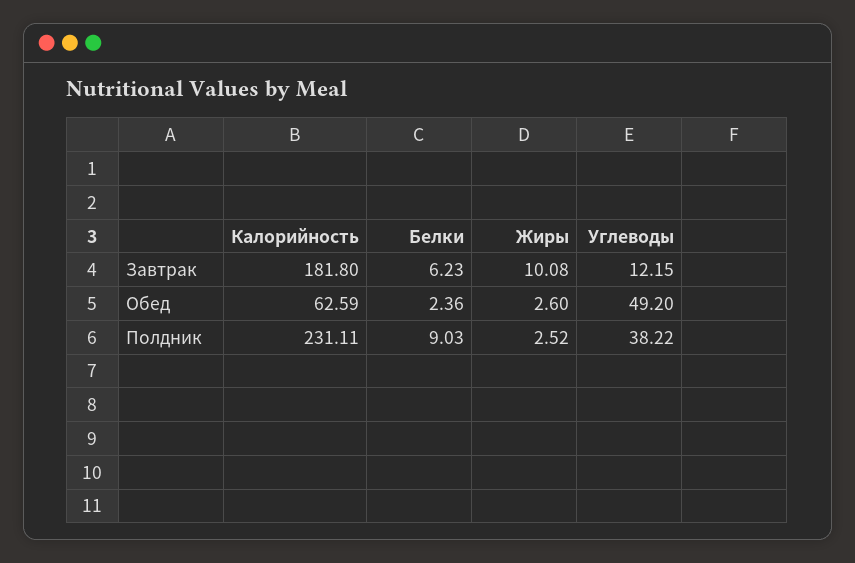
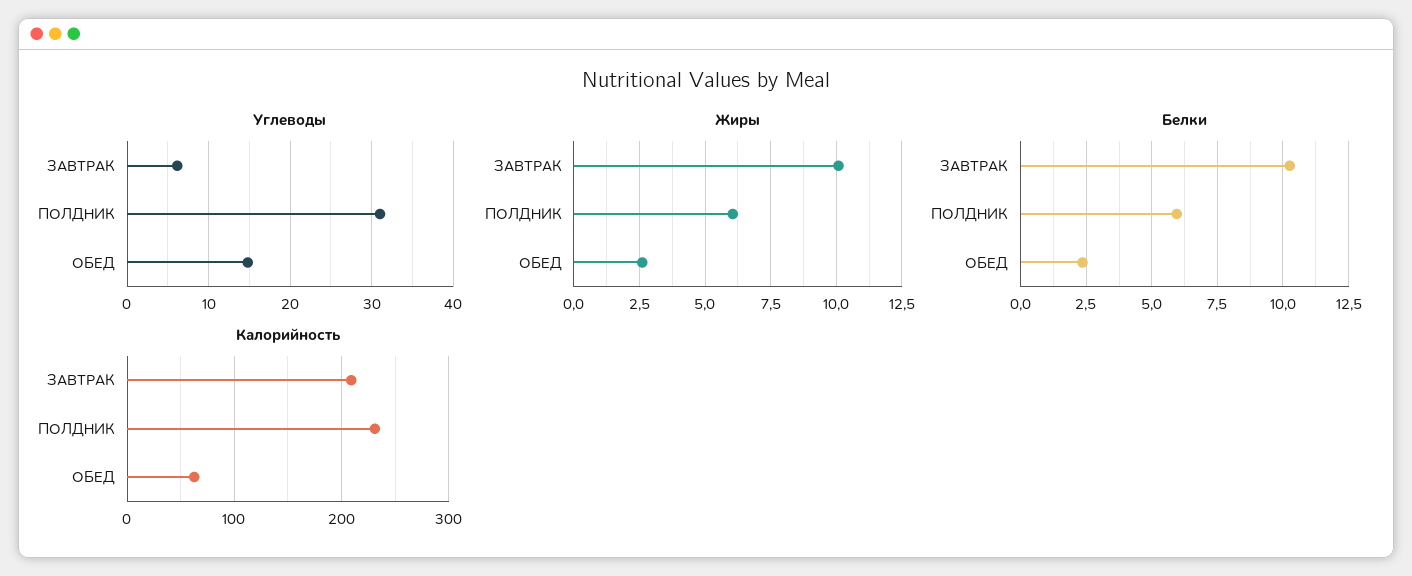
  {
    "Калорийность": {
-     "Завтрак": 181.8,
+     "Завтрак": 210,
      "Обед": 62.59,
      "Полдник": 231.11
    },
    "Белки": {
-     "Завтрак": 6.23,
+     "Завтрак": 10.25,
      "Обед": 2.36,
-     "Полдник": 9.03
+     "Полдник": 6
    },
    "Жиры": {
      "Завтрак": 10.08,
      "Обед": 2.6,
-     "Полдник": 2.52
+     "Полдник": 6
    },
    "Углеводы": {
-     "Завтрак": 12.15,
+     "Завтрак": 6,
-     "Обед": 49.2,
+     "Обед": 15,
-     "Полдник": 38.22
+     "Полдник": 31
    }
  }

